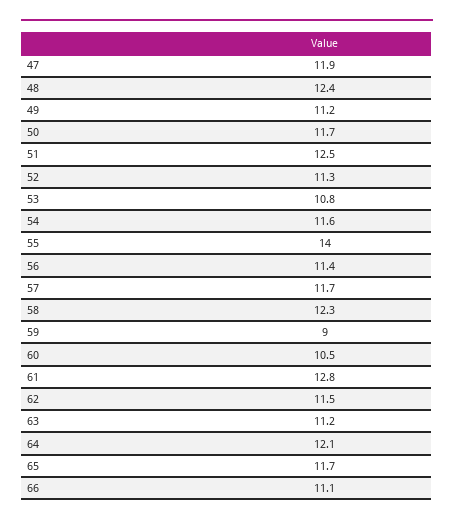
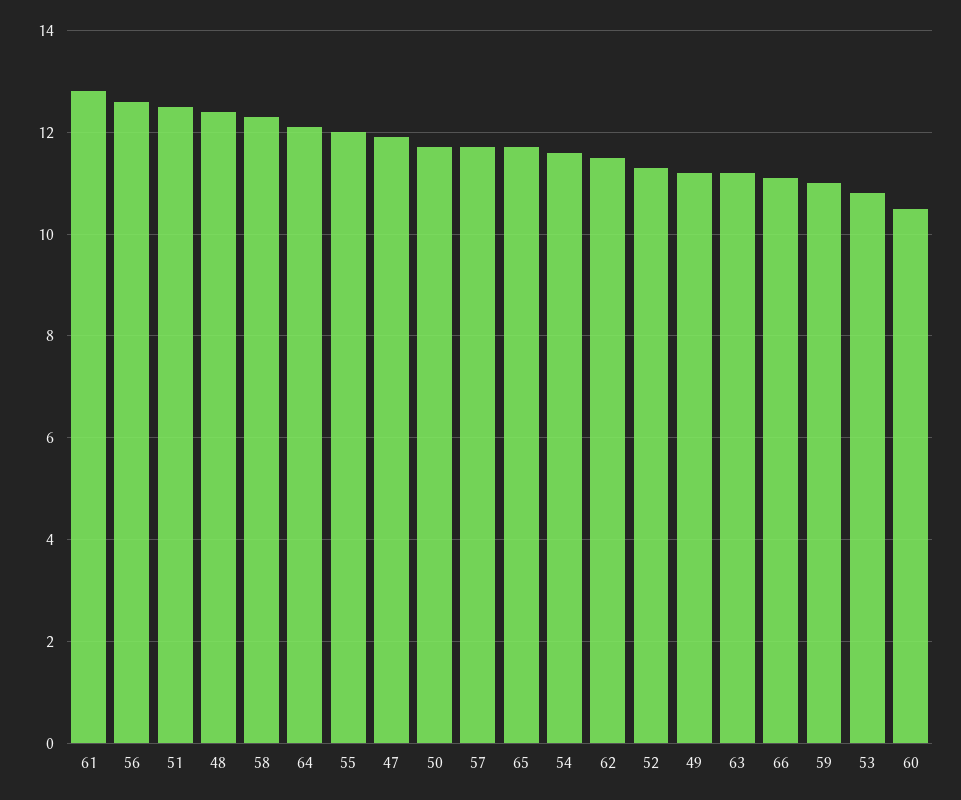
  {
    "47": 11.9,
    "48": 12.4,
    "49": 11.2,
    "50": 11.7,
    "51": 12.5,
    "52": 11.3,
    "53": 10.8,
    "54": 11.6,
-   "55": 14,
+   "55": 12,
-   "56": 11.4,
+   "56": 12.5,
    "57": 11.7,
    "58": 12.3,
-   "59": 9,
+   "59": 11,
    "60": 10.5,
    "61": 12.8,
    "62": 11.5,
    "63": 11.2,
    "64": 12.1,
    "65": 11.7,
    "66": 11.1
  }

